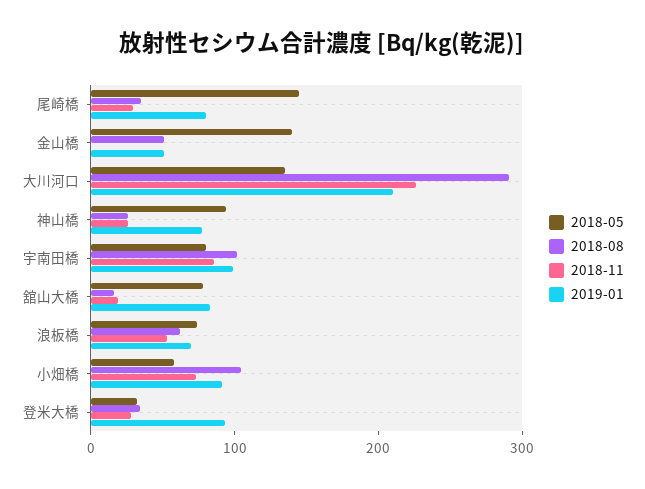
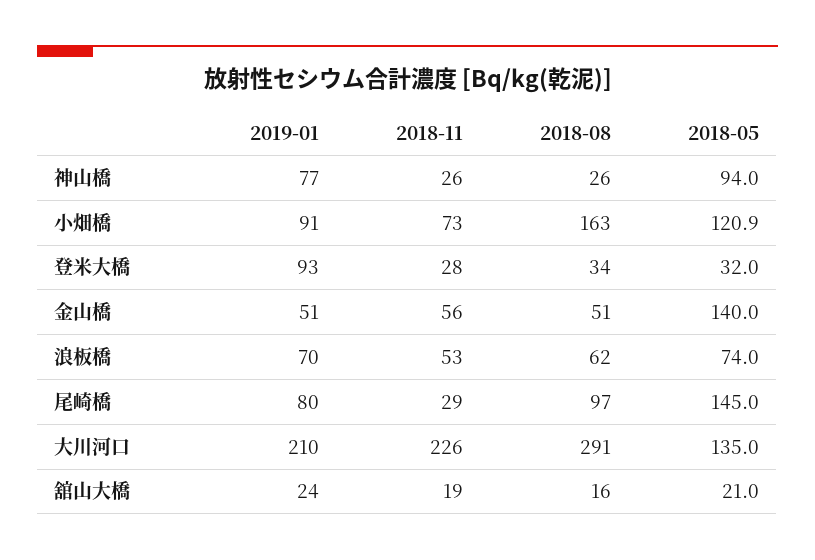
  {
    "2018-05": {
      "尾崎橋": 145,
      "金山橋": 140,
      "大川河口": 135,
      "神山橋": 94,
-     "宇南田橋": 80,
-     "舘山大橋": 80,
+     "舘山大橋": 21,
      "浪板橋": 74,
-     "小畑橋": 60,
+     "小畑橋": 120.9,
      "登米大橋": 32
    },
    "2018-08": {
-     "尾崎橋": 40,
+     "尾崎橋": 97,
      "金山橋": 51,
      "大川河口": 291,
      "神山橋": 26,
-     "宇南田橋": 100,
      "舘山大橋": 16,
      "浪板橋": 62,
-     "小畑橋": 100,
+     "小畑橋": 163,
      "登米大橋": 34
    },
    "2018-11": {
      "尾崎橋": 29,
-     "金山橋": 0,
+     "金山橋": 56,
      "大川河口": 226,
      "神山橋": 26,
-     "宇南田橋": 80,
      "舘山大橋": 19,
      "浪板橋": 53,
      "小畑橋": 73,
      "登米大橋": 28
    },
    "2019-01": {
      "尾崎橋": 80,
      "金山橋": 51,
      "大川河口": 210,
      "神山橋": 77,
-     "宇南田橋": 100,
-     "舘山大橋": 80,
+     "舘山大橋": 24,
      "浪板橋": 70,
      "小畑橋": 91,
      "登米大橋": 93
    }
  }

